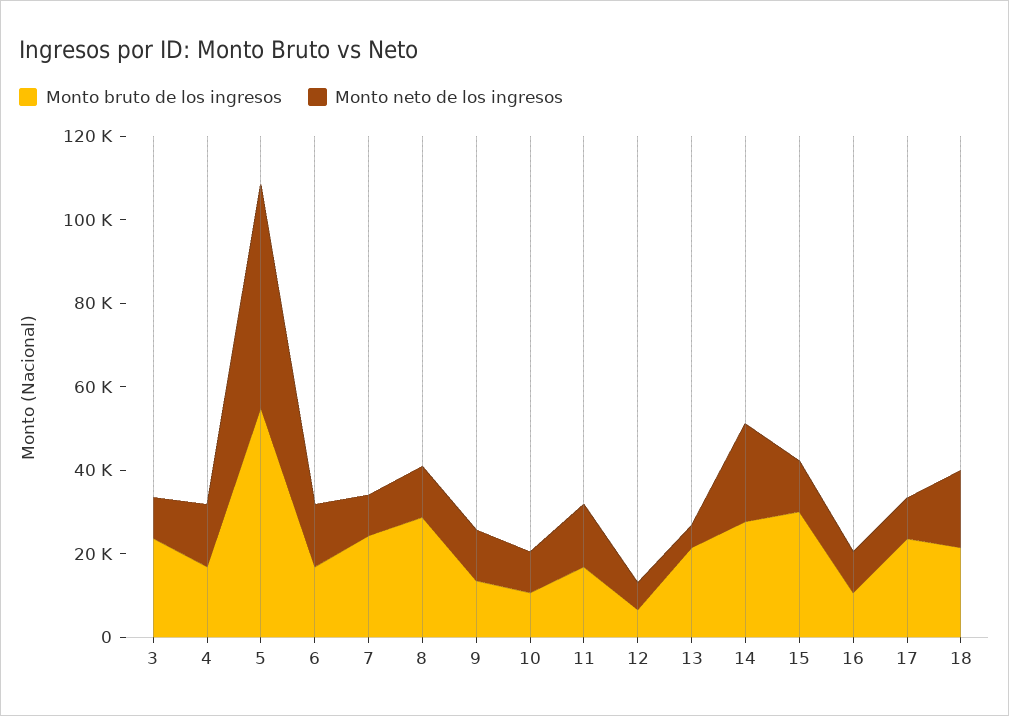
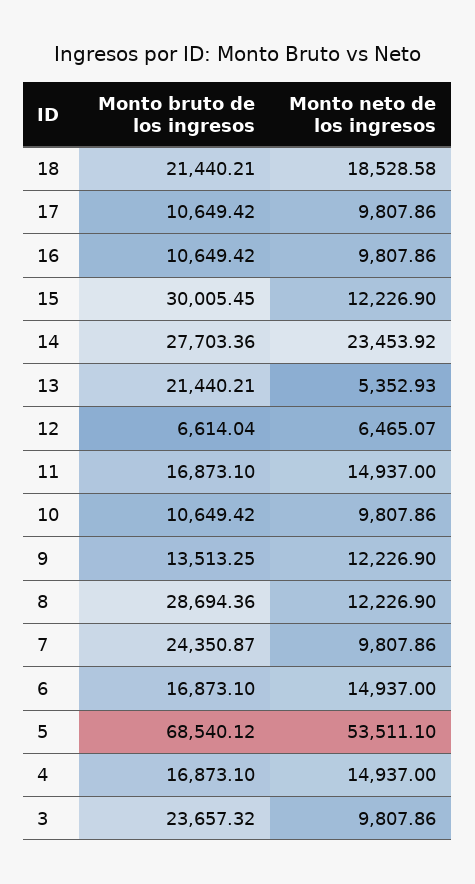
  {
    "Monto bruto de los ingresos": {
      "3": 23657.32,
      "4": 16873.1,
-     "5": 55000,
+     "5": 68540.12,
      "6": 16873.1,
      "7": 24350.87,
      "8": 28694.36,
      "9": 13513.25,
      "10": 10649.42,
      "11": 16873.1,
      "12": 6614.04,
      "13": 21440.21,
      "14": 27703.36,
      "15": 30005.45,
      "16": 10649.42,
-     "17": 25000,
+     "17": 10649.42,
      "18": 21440.21
    },
    "Monto neto de los ingresos": {
      "3": 9807.86,
      "4": 14937,
      "5": 53511.1,
      "6": 14937,
      "7": 9807.86,
      "8": 12226.9,
      "9": 12226.9,
      "10": 9807.86,
      "11": 14937,
      "12": 6465.07,
      "13": 5352.93,
      "14": 23453.92,
      "15": 12226.9,
      "16": 9807.86,
      "17": 9807.86,
      "18": 18528.58
    }
  }

